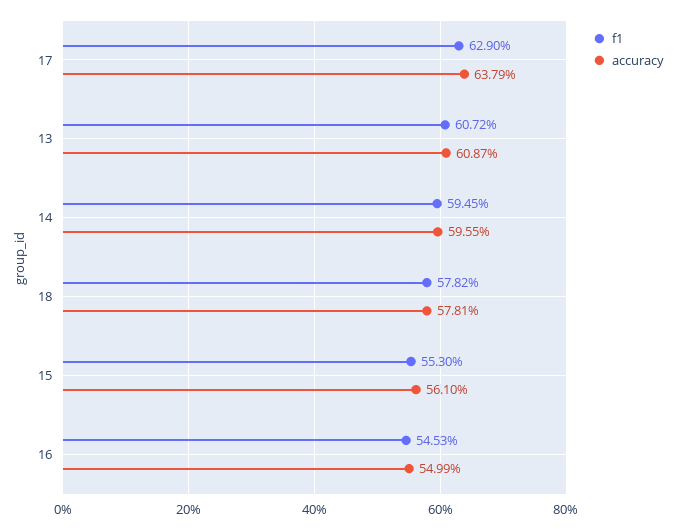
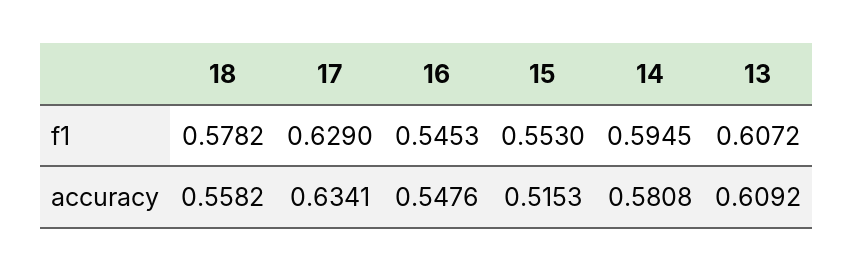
  {
    "f1": {
      "17": 0.629,
      "13": 0.6072,
      "14": 0.5945,
      "18": 0.5782,
      "15": 0.553,
      "16": 0.5453
    },
    "accuracy": {
-     "17": 0.6379,
+     "17": 0.6341,
-     "13": 0.6087,
+     "13": 0.6092,
-     "14": 0.5955,
+     "14": 0.5808,
-     "18": 0.5781,
+     "18": 0.5582,
-     "15": 0.561,
+     "15": 0.5153,
-     "16": 0.5499
+     "16": 0.5476
    }
  }

